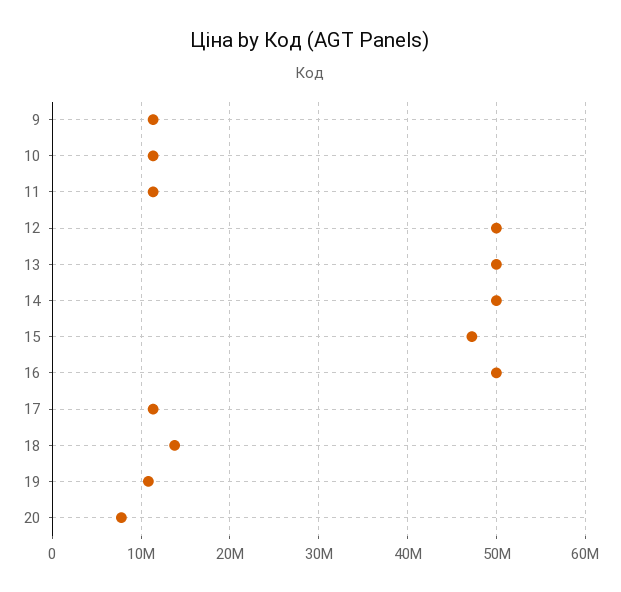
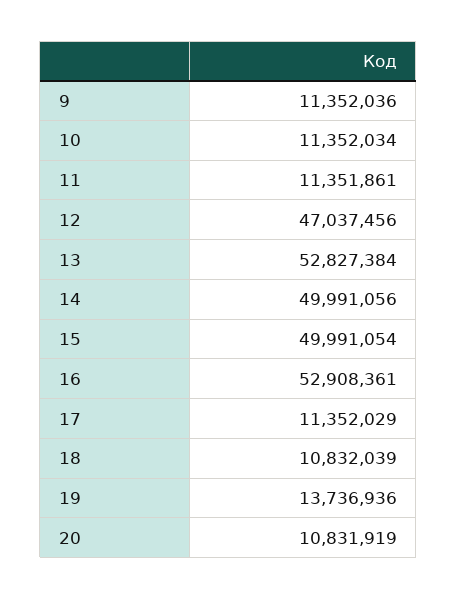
  {
    "9": 11352036,
    "10": 11352034,
    "11": 11351861,
-   "12": 50000000,
+   "12": 47037456,
-   "13": 50000000,
+   "13": 52827384,
    "14": 49991056,
-   "15": 47000000,
+   "15": 49991054,
-   "16": 50000000,
+   "16": 52908361,
    "17": 11352029,
-   "18": 14000000,
+   "18": 10832039,
-   "19": 11000000,
+   "19": 13736936,
-   "20": 8000000
+   "20": 10831919
  }

